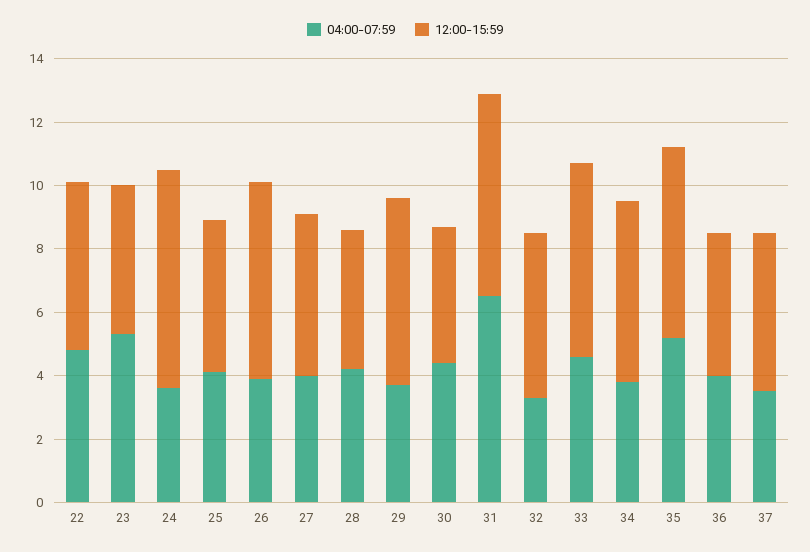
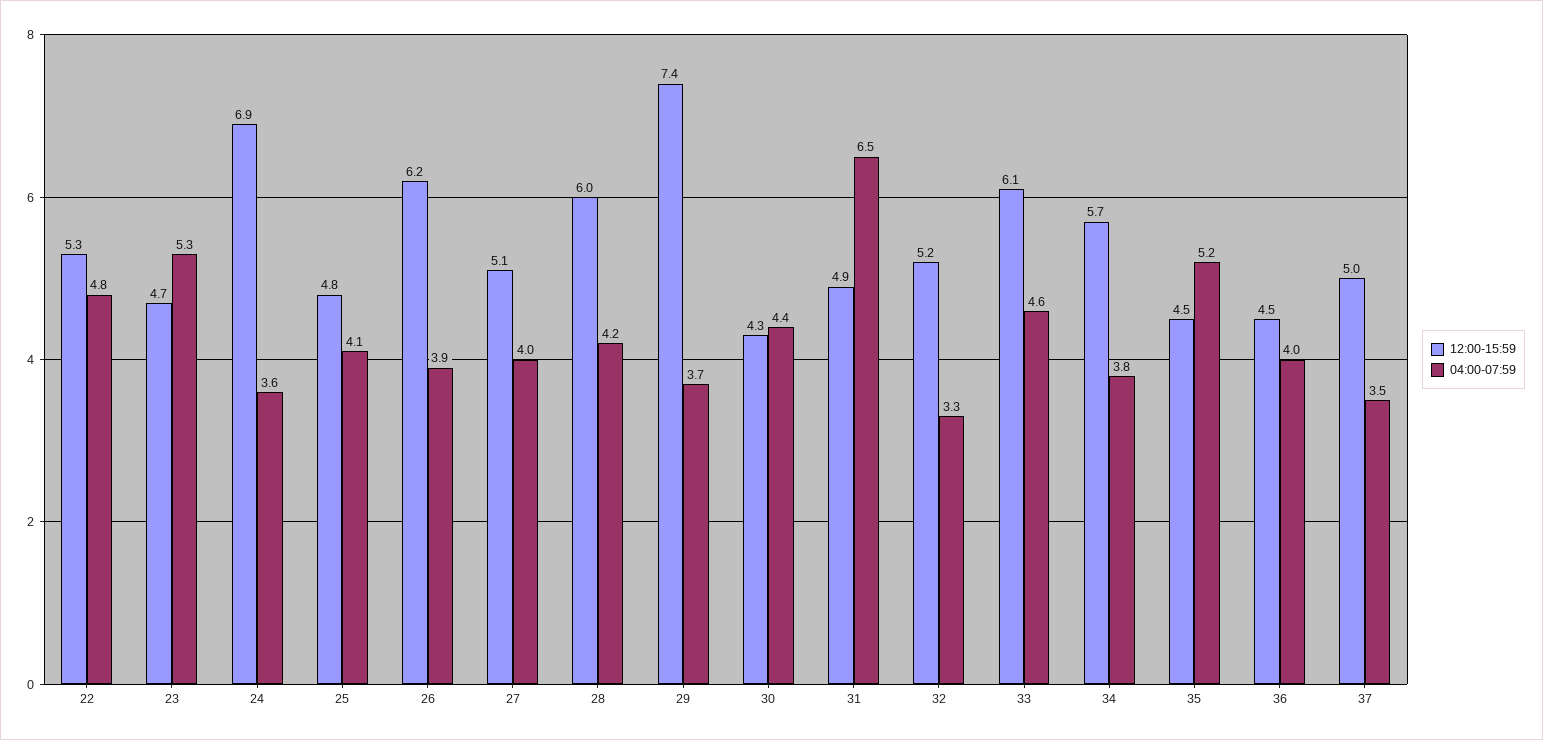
  {
    "04:00-07:59": {
      "22": 4.8,
      "23": 5.3,
      "24": 3.6,
      "25": 4.1,
      "26": 3.9,
      "27": 4,
      "28": 4.2,
      "29": 3.7,
      "30": 4.4,
      "31": 6.5,
      "32": 3.3,
      "33": 4.6,
      "34": 3.8,
      "35": 5.2,
      "36": 4,
      "37": 3.5
    },
    "12:00-15:59": {
      "22": 5.3,
      "23": 4.7,
      "24": 6.9,
      "25": 4.8,
      "26": 6.2,
      "27": 5.1,
-     "28": 4.5,
+     "28": 6,
-     "29": 6,
+     "29": 7.4,
      "30": 4.3,
-     "31": 6.5,
+     "31": 4.9,
      "32": 5.2,
      "33": 6.1,
      "34": 5.7,
-     "35": 6,
+     "35": 4.5,
      "36": 4.5,
      "37": 5
    }
  }

